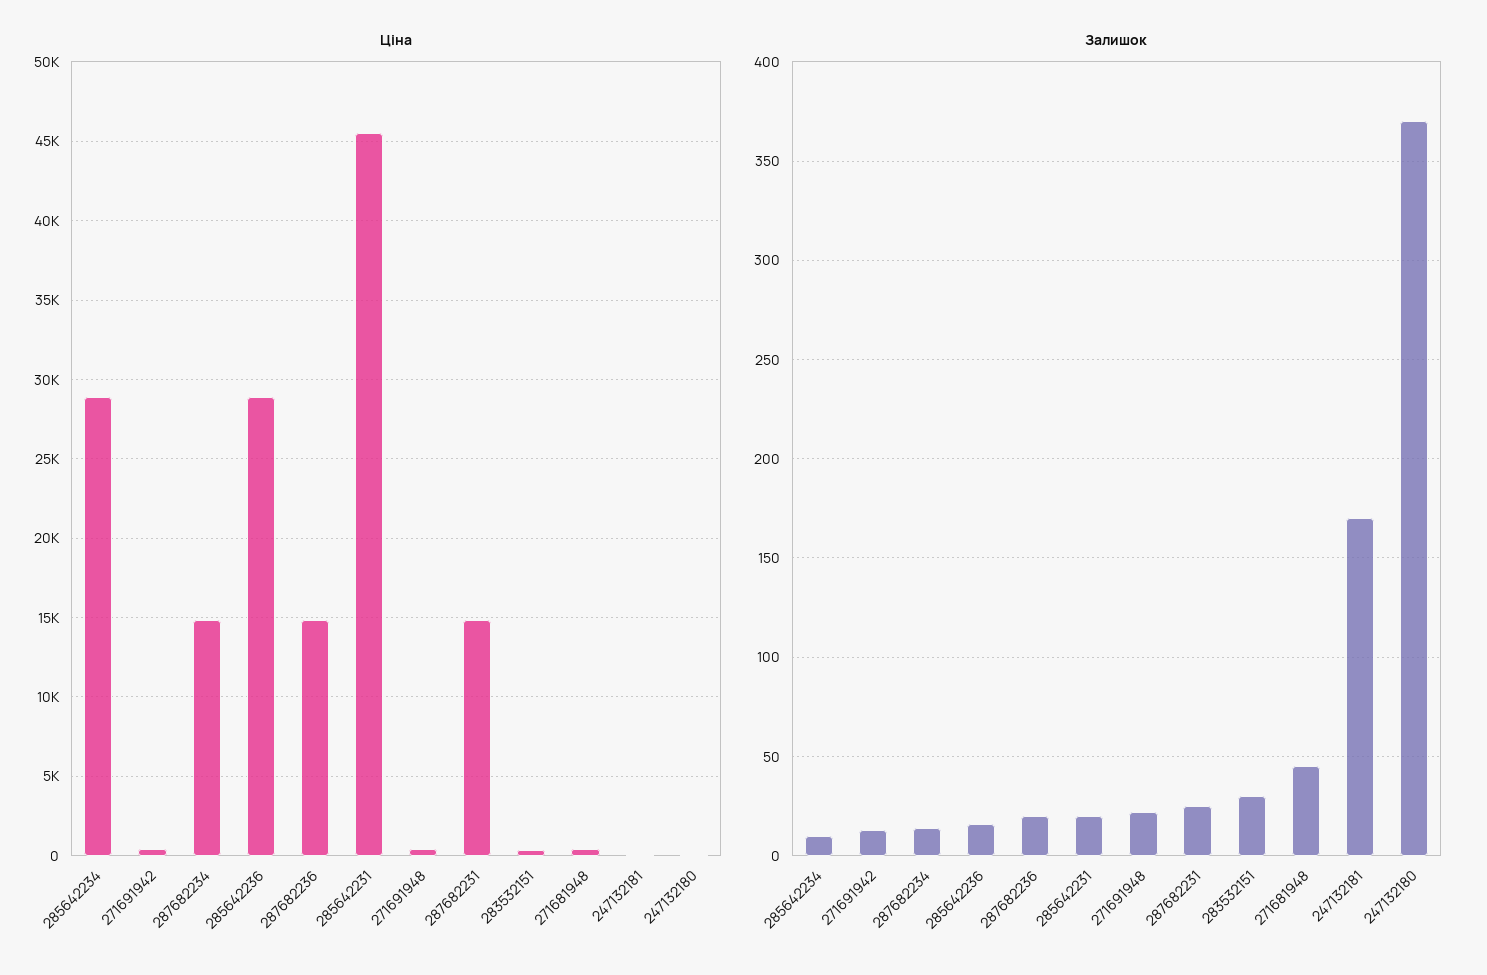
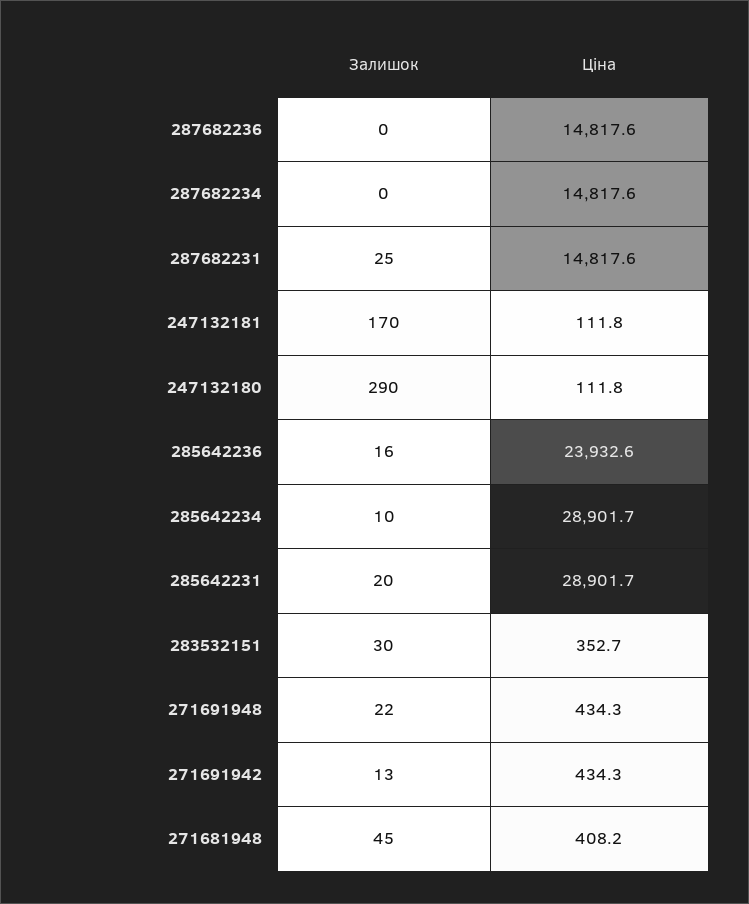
  {
    "Ціна": {
      "285642234": 28901.7,
      "271691942": 434.3,
      "287682234": 14817.6,
-     "285642236": 29000,
+     "285642236": 23932.6,
      "287682236": 14817.6,
-     "285642231": 45500,
+     "285642231": 28901.7,
      "271691948": 434.3,
      "287682231": 14817.6,
      "283532151": 352.7,
      "271681948": 408.2,
      "247132181": 111.8,
      "247132180": 111.8
    },
    "Залишок": {
      "285642234": 10,
      "271691942": 13,
-     "287682234": 15,
+     "287682234": 0,
      "285642236": 16,
-     "287682236": 20,
+     "287682236": 0,
      "285642231": 20,
      "271691948": 22,
      "287682231": 25,
      "283532151": 30,
      "271681948": 45,
      "247132181": 170,
-     "247132180": 370
+     "247132180": 290
    }
  }

